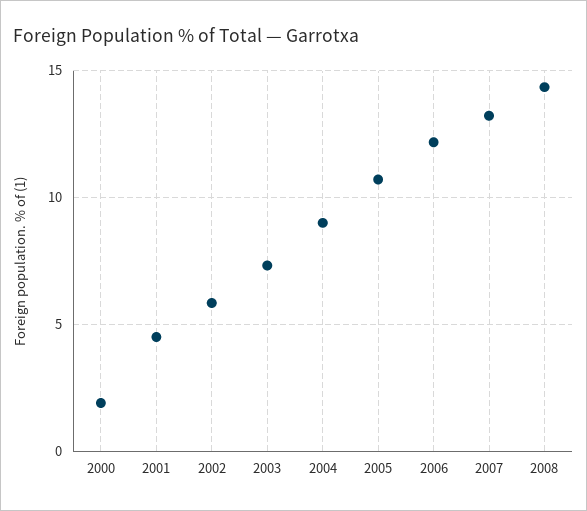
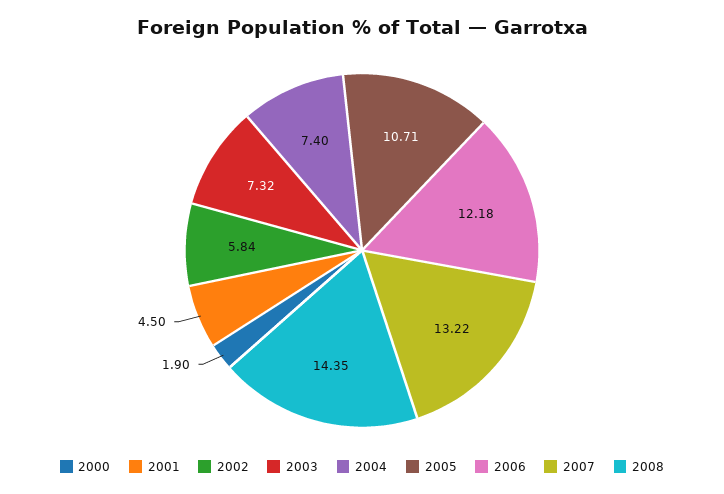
  {
    "2000": 1.9,
    "2001": 4.5,
    "2002": 5.84,
    "2003": 7.32,
-   "2004": 9,
+   "2004": 7.4,
    "2005": 10.71,
    "2006": 12.18,
    "2007": 13.22,
    "2008": 14.35
  }

